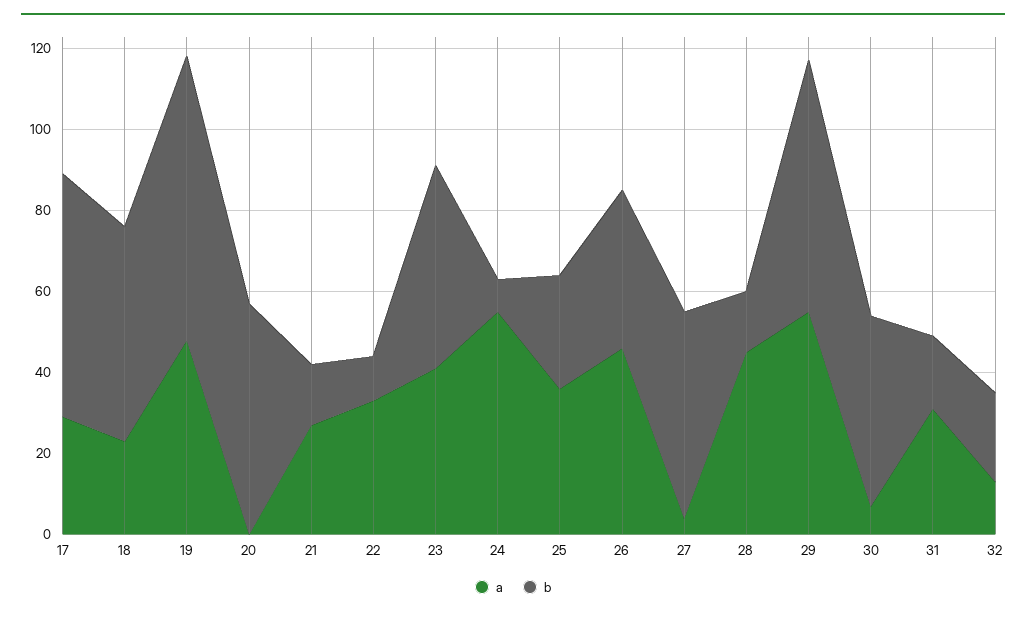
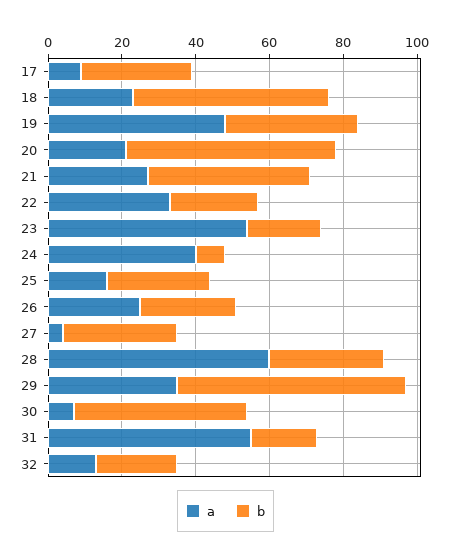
  {
    "a": {
-     "17": 30,
+     "17": 10,
      "18": 25,
      "19": 50,
-     "20": 0,
+     "20": 20,
      "21": 25,
      "22": 35,
-     "23": 40,
+     "23": 55,
-     "24": 55,
+     "24": 40,
-     "25": 35,
+     "25": 15,
-     "26": 45,
+     "26": 25,
      "27": 5,
-     "28": 45,
+     "28": 60,
-     "29": 55,
+     "29": 35,
      "30": 5,
-     "31": 30,
+     "31": 55,
      "32": 15
    },
    "b": {
-     "17": 60,
+     "17": 30,
      "18": 55,
-     "19": 70,
+     "19": 35,
      "20": 55,
-     "21": 15,
+     "21": 45,
-     "22": 10,
+     "22": 25,
-     "23": 50,
+     "23": 20,
      "24": 10,
      "25": 30,
-     "26": 40,
+     "26": 25,
-     "27": 50,
+     "27": 30,
-     "28": 15,
+     "28": 30,
      "29": 60,
      "30": 45,
      "31": 20,
      "32": 20
    }
  }

